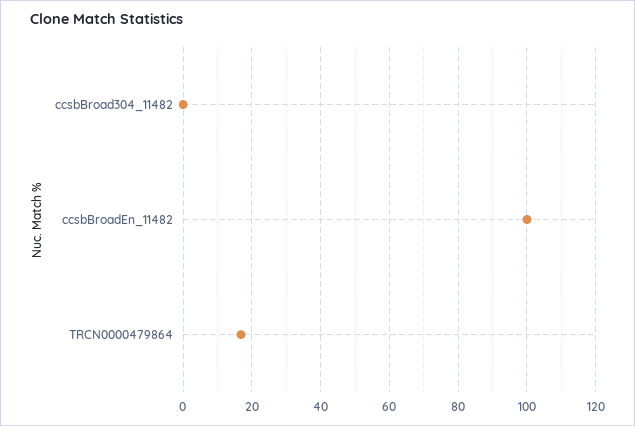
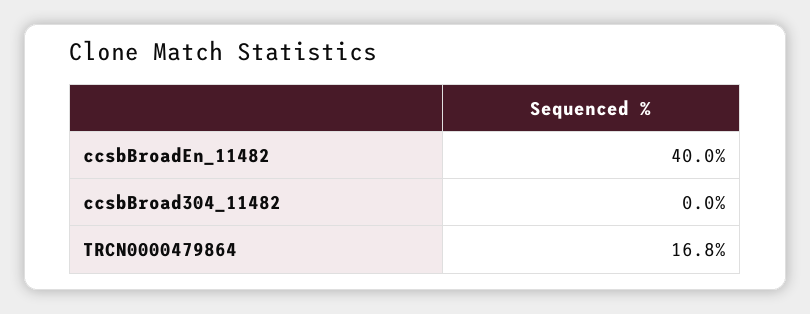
  {
    "ccsbBroad304_11482": 0,
-   "ccsbBroadEn_11482": 100,
+   "ccsbBroadEn_11482": 40,
    "TRCN0000479864": 16.8
  }

